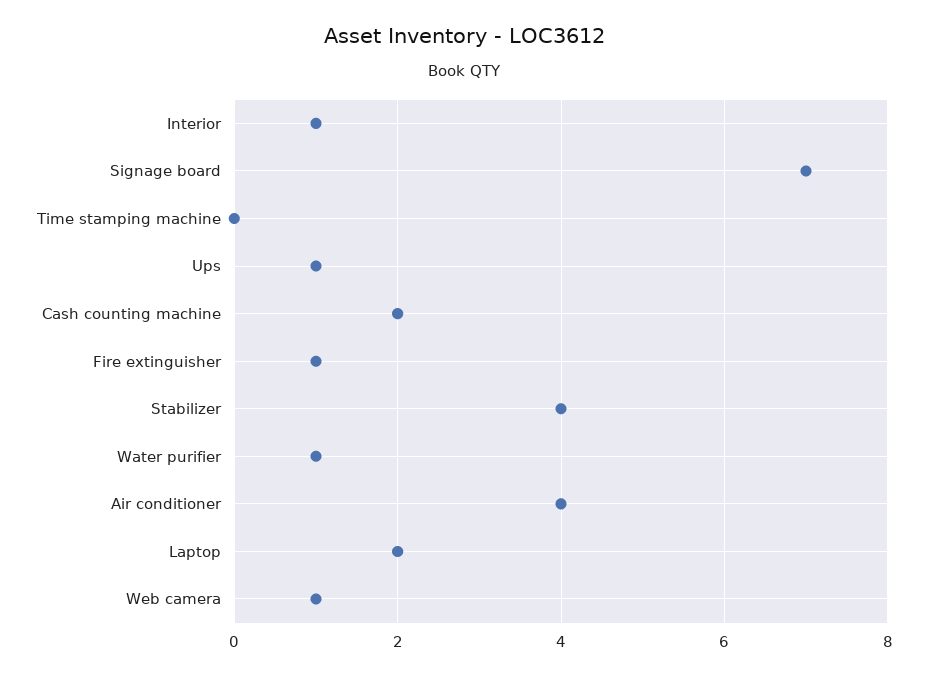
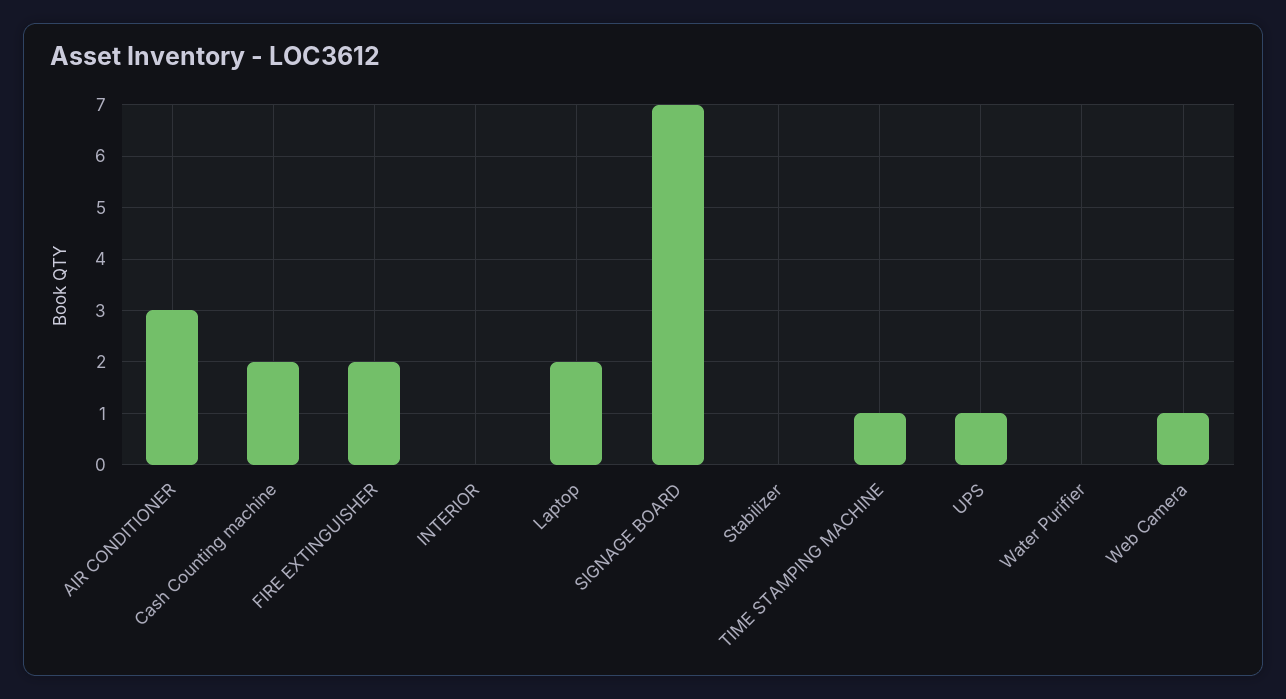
  {
-   "Interior": 1,
+   "Interior": 0,
    "Signage board": 7,
-   "Time stamping machine": 0,
+   "Time stamping machine": 1,
    "Ups": 1,
    "Cash counting machine": 2,
-   "Fire extinguisher": 1,
+   "Fire extinguisher": 2,
-   "Stabilizer": 4,
+   "Stabilizer": 0,
-   "Water purifier": 1,
+   "Water purifier": 0,
-   "Air conditioner": 4,
+   "Air conditioner": 3,
    "Laptop": 2,
    "Web camera": 1
  }

